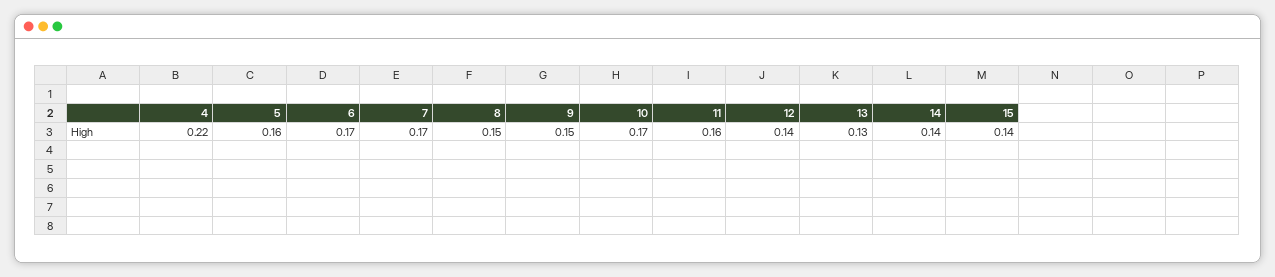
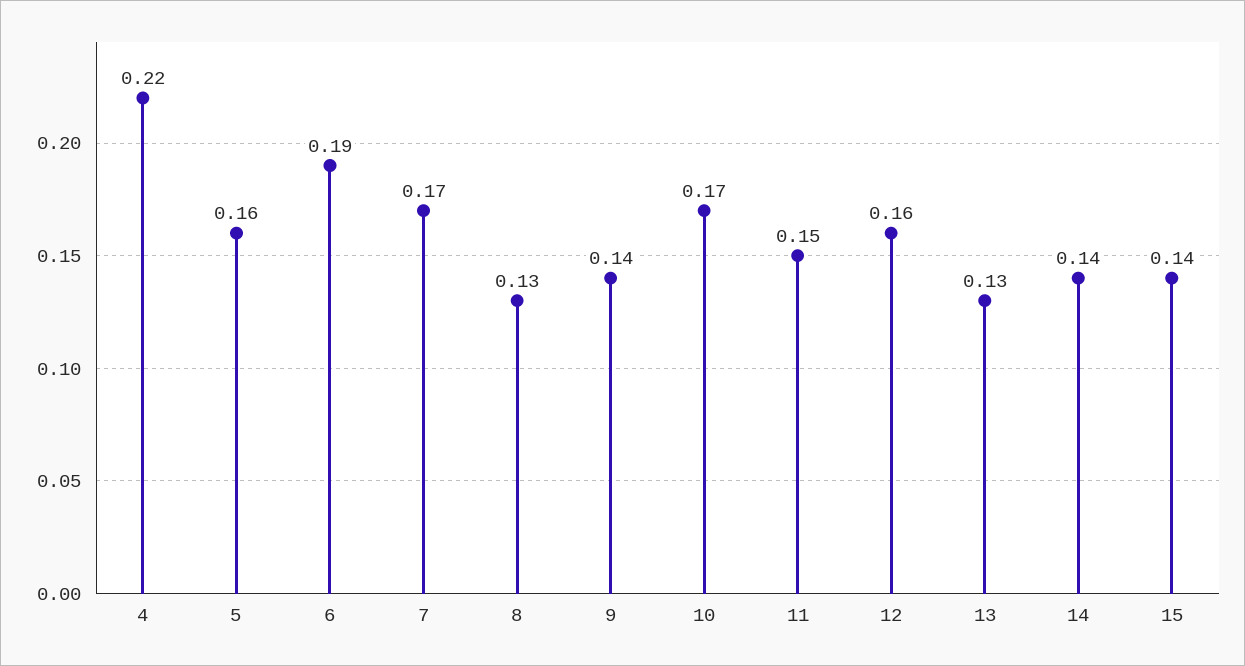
  {
    "4": 0.22,
    "5": 0.16,
-   "6": 0.17,
+   "6": 0.19,
    "7": 0.17,
-   "8": 0.15,
+   "8": 0.13,
-   "9": 0.15,
+   "9": 0.14,
    "10": 0.17,
-   "11": 0.16,
+   "11": 0.15,
-   "12": 0.14,
+   "12": 0.16,
    "13": 0.13,
    "14": 0.14,
    "15": 0.14
  }

